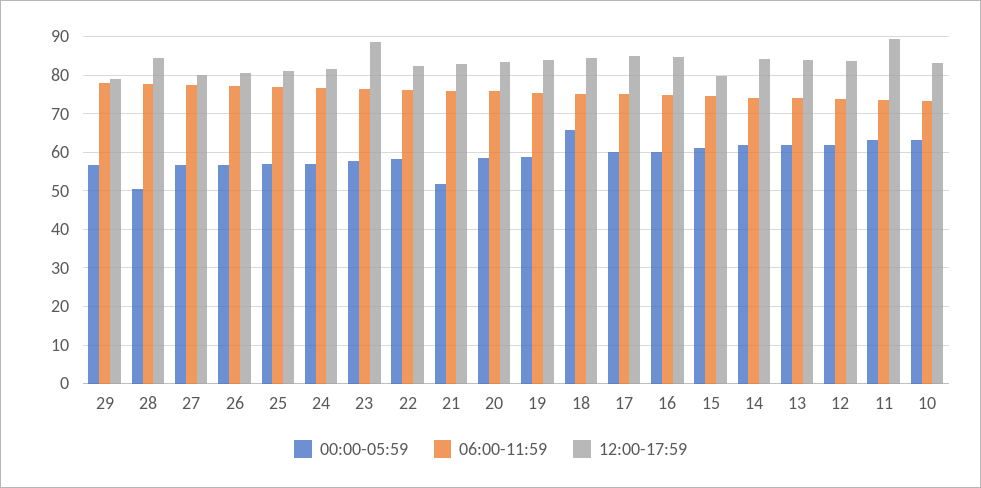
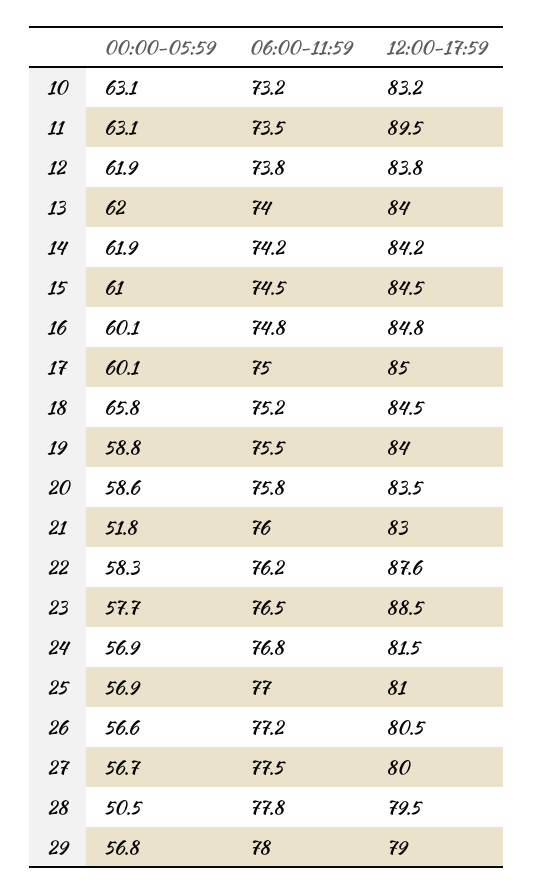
  {
    "00:00-05:59": {
      "29": 56.8,
      "28": 50.5,
      "27": 56.7,
      "26": 56.6,
      "25": 56.9,
      "24": 56.9,
      "23": 57.7,
      "22": 58.3,
      "21": 51.8,
      "20": 58.6,
      "19": 58.8,
      "18": 65.8,
      "17": 60.1,
      "16": 60.1,
      "15": 61,
      "14": 61.9,
      "13": 62,
      "12": 61.9,
      "11": 63.1,
      "10": 63.1
    },
    "06:00-11:59": {
      "29": 78,
      "28": 77.8,
      "27": 77.5,
      "26": 77.2,
      "25": 77,
      "24": 76.8,
      "23": 76.5,
      "22": 76.2,
      "21": 76,
      "20": 75.8,
      "19": 75.5,
      "18": 75.2,
      "17": 75,
      "16": 74.8,
      "15": 74.5,
      "14": 74.2,
      "13": 74,
      "12": 73.8,
      "11": 73.5,
      "10": 73.2
    },
    "12:00-17:59": {
      "29": 79,
-     "28": 84,
+     "28": 79.5,
      "27": 80,
      "26": 80.5,
      "25": 81,
      "24": 81.5,
      "23": 88.5,
-     "22": 82,
+     "22": 87.6,
      "21": 83,
      "20": 83.5,
      "19": 84,
      "18": 84.5,
      "17": 85,
      "16": 84.8,
-     "15": 80,
+     "15": 84.5,
      "14": 84.2,
      "13": 84,
      "12": 83.8,
      "11": 89.5,
      "10": 83.2
    }
  }

